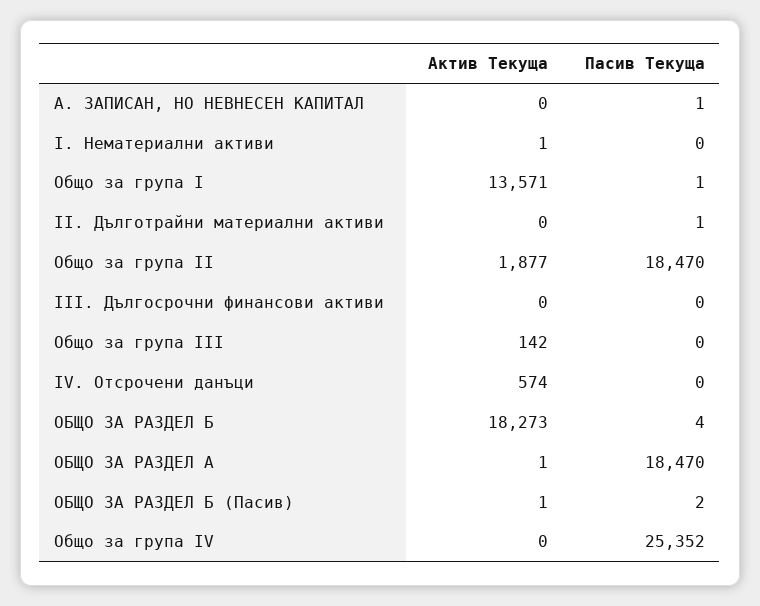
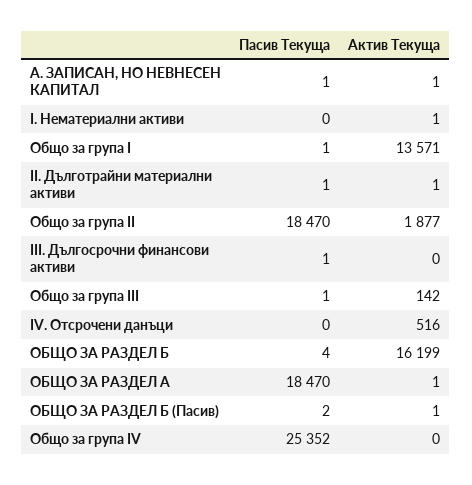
  {
    "Актив Текуща": {
-     "А. ЗАПИСАН, НО НЕВНЕСЕН КАПИТАЛ": 0,
+     "А. ЗАПИСАН, НО НЕВНЕСЕН КАПИТАЛ": 1,
      "I. Нематериални активи": 1,
      "Общо за група I": 13571,
-     "II. Дълготрайни материални активи": 0,
+     "II. Дълготрайни материални активи": 1,
      "Общо за група II": 1877,
      "IIІ. Дългосрочни финансови активи": 0,
      "Общо за група ІІІ": 142,
-     "ІV. Отсрочени данъци": 574,
+     "ІV. Отсрочени данъци": 516,
-     "ОБЩО ЗА РАЗДЕЛ Б": 18273,
+     "ОБЩО ЗА РАЗДЕЛ Б": 16199,
      "ОБЩО ЗА РАЗДЕЛ А": 1,
      "ОБЩО ЗА РАЗДЕЛ Б (Пасив)": 1,
      "Общо за група IV": 0
    },
    "Пасив Текуща": {
      "А. ЗАПИСАН, НО НЕВНЕСЕН КАПИТАЛ": 1,
      "I. Нематериални активи": 0,
      "Общо за група I": 1,
      "II. Дълготрайни материални активи": 1,
      "Общо за група II": 18470,
-     "IIІ. Дългосрочни финансови активи": 0,
+     "IIІ. Дългосрочни финансови активи": 1,
-     "Общо за група ІІІ": 0,
+     "Общо за група ІІІ": 1,
      "ІV. Отсрочени данъци": 0,
      "ОБЩО ЗА РАЗДЕЛ Б": 4,
      "ОБЩО ЗА РАЗДЕЛ А": 18470,
      "ОБЩО ЗА РАЗДЕЛ Б (Пасив)": 2,
      "Общо за група IV": 25352
    }
  }

